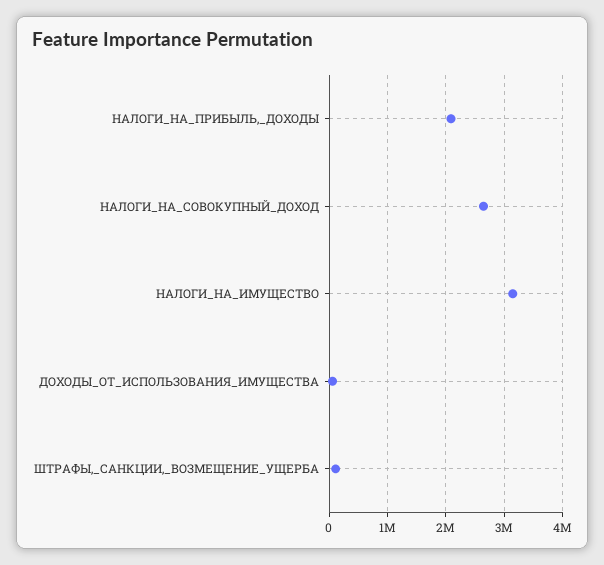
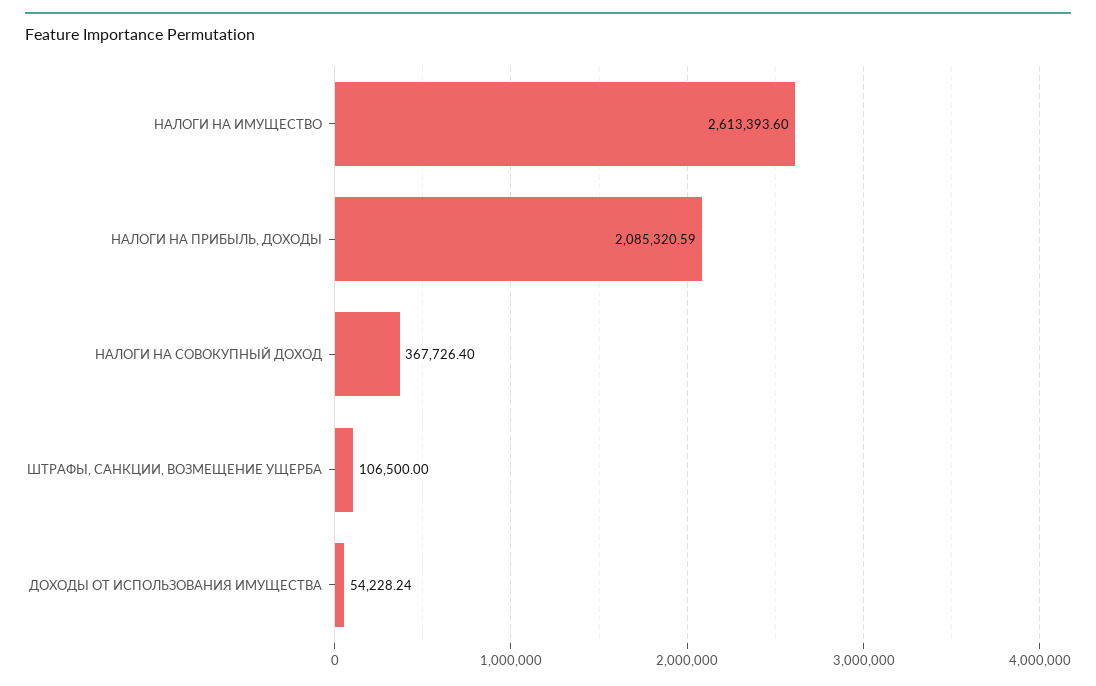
  {
    "НАЛОГИ_НА_ПРИБЫЛЬ,_ДОХОДЫ": 2085320.59,
-   "НАЛОГИ_НА_СОВОКУПНЫЙ_ДОХОД": 2600000,
+   "НАЛОГИ_НА_СОВОКУПНЫЙ_ДОХОД": 367726.4,
-   "НАЛОГИ_НА_ИМУЩЕСТВО": 3200000,
+   "НАЛОГИ_НА_ИМУЩЕСТВО": 2613393.6,
    "ДОХОДЫ_ОТ_ИСПОЛЬЗОВАНИЯ_ИМУЩЕСТВА": 54228.24,
    "ШТРАФЫ,_САНКЦИИ,_ВОЗМЕЩЕНИЕ_УЩЕРБА": 106500
  }

